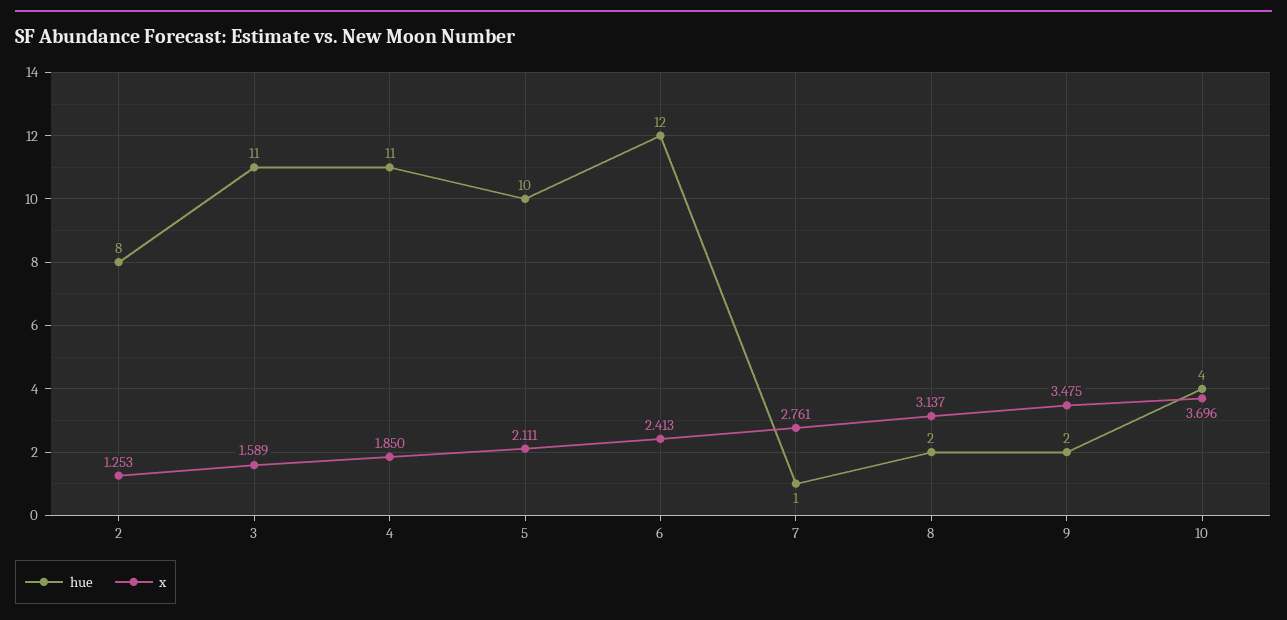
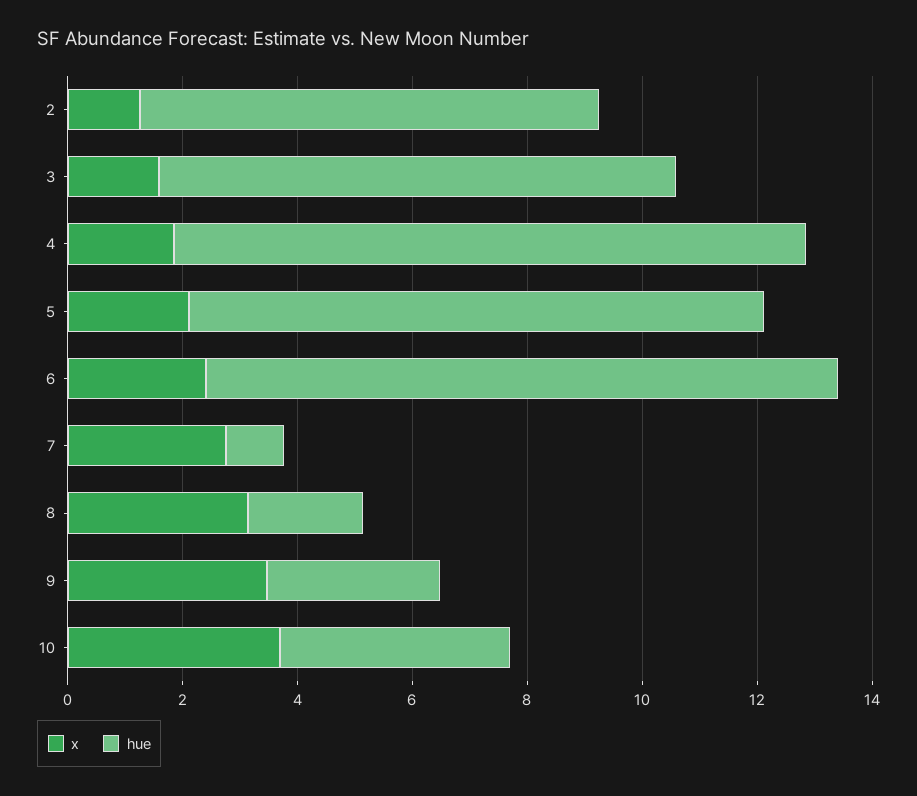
  {
    "hue": {
      "2": 8,
-     "3": 11,
+     "3": 9,
      "4": 11,
      "5": 10,
-     "6": 12,
+     "6": 11,
      "7": 1,
      "8": 2,
-     "9": 2,
+     "9": 3,
      "10": 4
    },
    "x": {
      "2": 1.253,
      "3": 1.589,
      "4": 1.85,
      "5": 2.111,
      "6": 2.413,
      "7": 2.761,
      "8": 3.137,
      "9": 3.475,
      "10": 3.696
    }
  }

